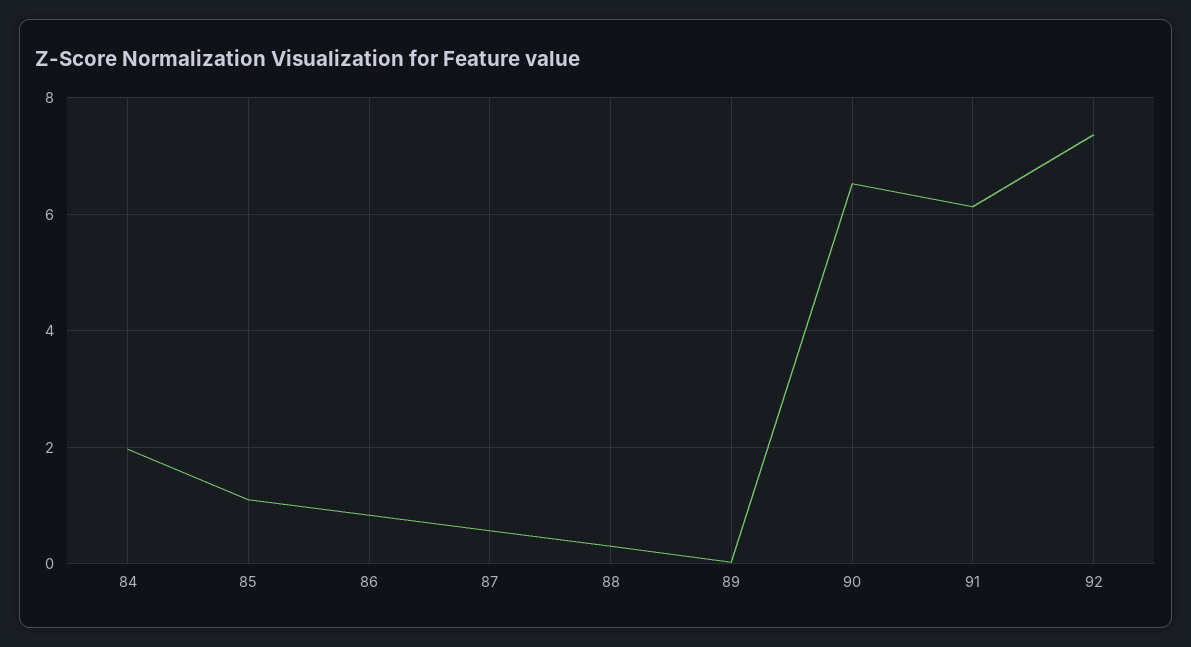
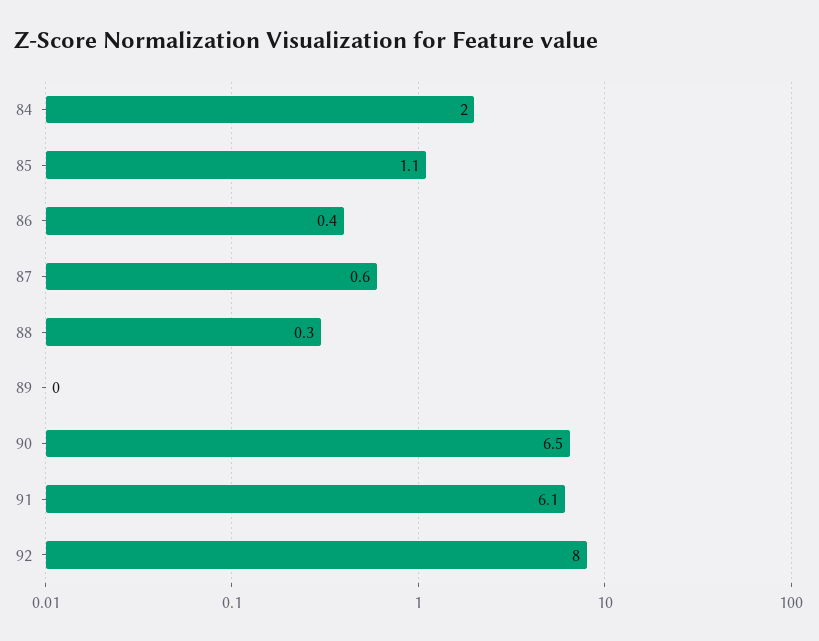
  {
    "84": 2,
    "85": 1.1,
-   "86": 0.8,
+   "86": 0.4,
    "87": 0.6,
    "88": 0.3,
    "89": 0,
    "90": 6.5,
    "91": 6.1,
-   "92": 7.4
+   "92": 8
  }

